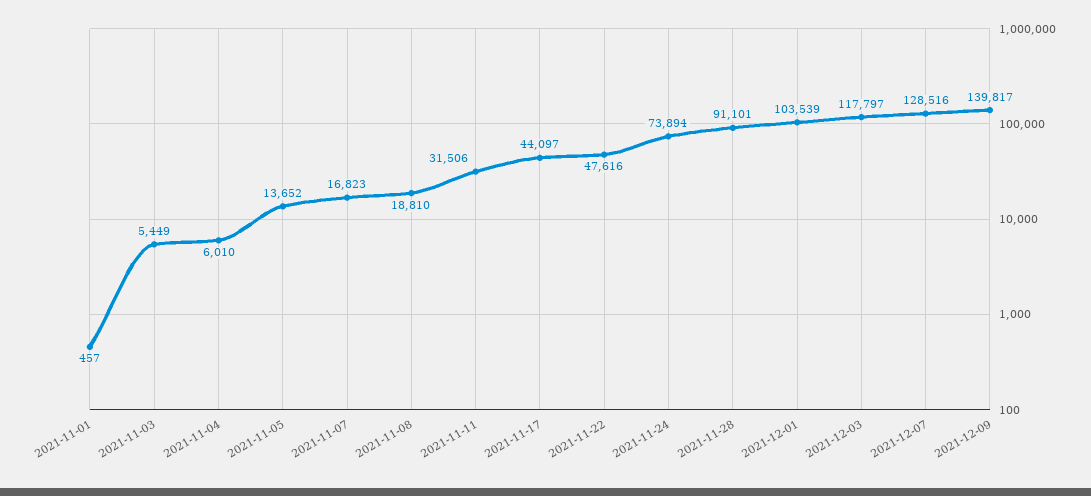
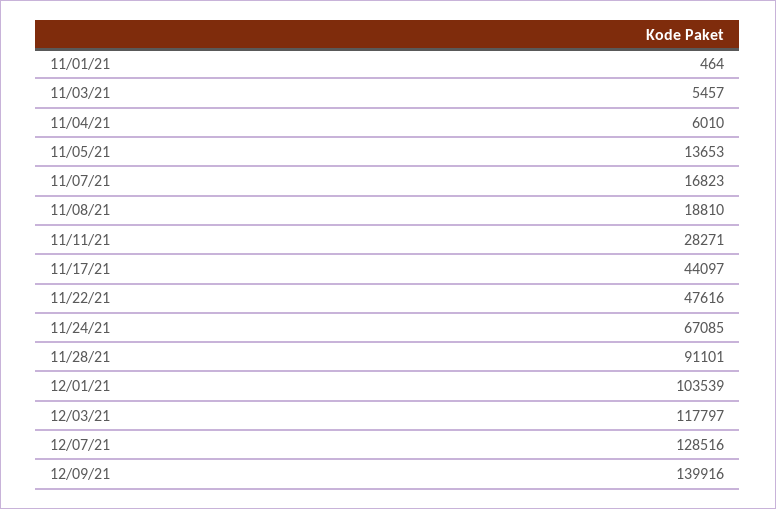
  {
-   "2021-11-01": 457,
+   "2021-11-01": 464,
-   "2021-11-03": 5449,
+   "2021-11-03": 5457,
    "2021-11-04": 6010,
-   "2021-11-05": 13652,
+   "2021-11-05": 13653,
    "2021-11-07": 16823,
    "2021-11-08": 18810,
-   "2021-11-11": 31506,
+   "2021-11-11": 28271,
    "2021-11-17": 44097,
    "2021-11-22": 47616,
-   "2021-11-24": 73894,
+   "2021-11-24": 67085,
    "2021-11-28": 91101,
    "2021-12-01": 103539,
    "2021-12-03": 117797,
    "2021-12-07": 128516,
-   "2021-12-09": 139817
+   "2021-12-09": 139916
  }

